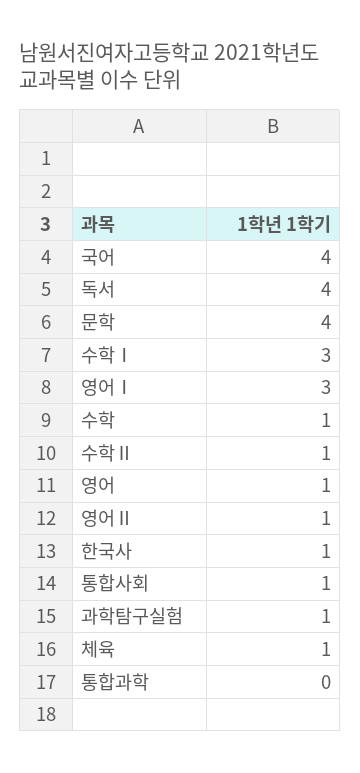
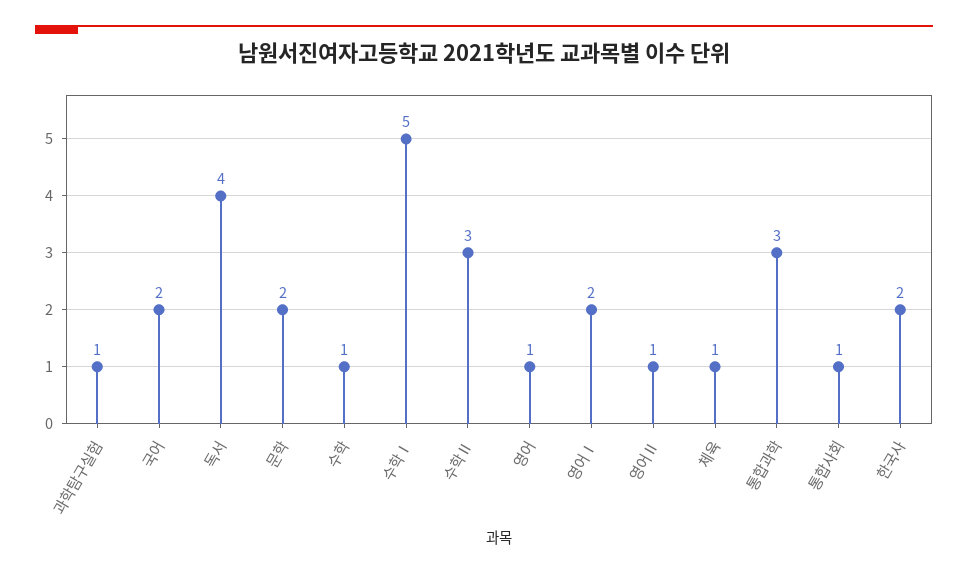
  {
-   "국어": 4,
+   "국어": 2,
    "독서": 4,
-   "문학": 4,
+   "문학": 2,
-   "수학Ⅰ": 3,
+   "수학Ⅰ": 5,
-   "영어Ⅰ": 3,
+   "영어Ⅰ": 2,
    "수학": 1,
-   "수학Ⅱ": 1,
+   "수학Ⅱ": 3,
    "영어": 1,
    "영어Ⅱ": 1,
-   "한국사": 1,
+   "한국사": 2,
    "통합사회": 1,
    "과학탐구실험": 1,
    "체육": 1,
-   "통합과학": 0
+   "통합과학": 3
  }

